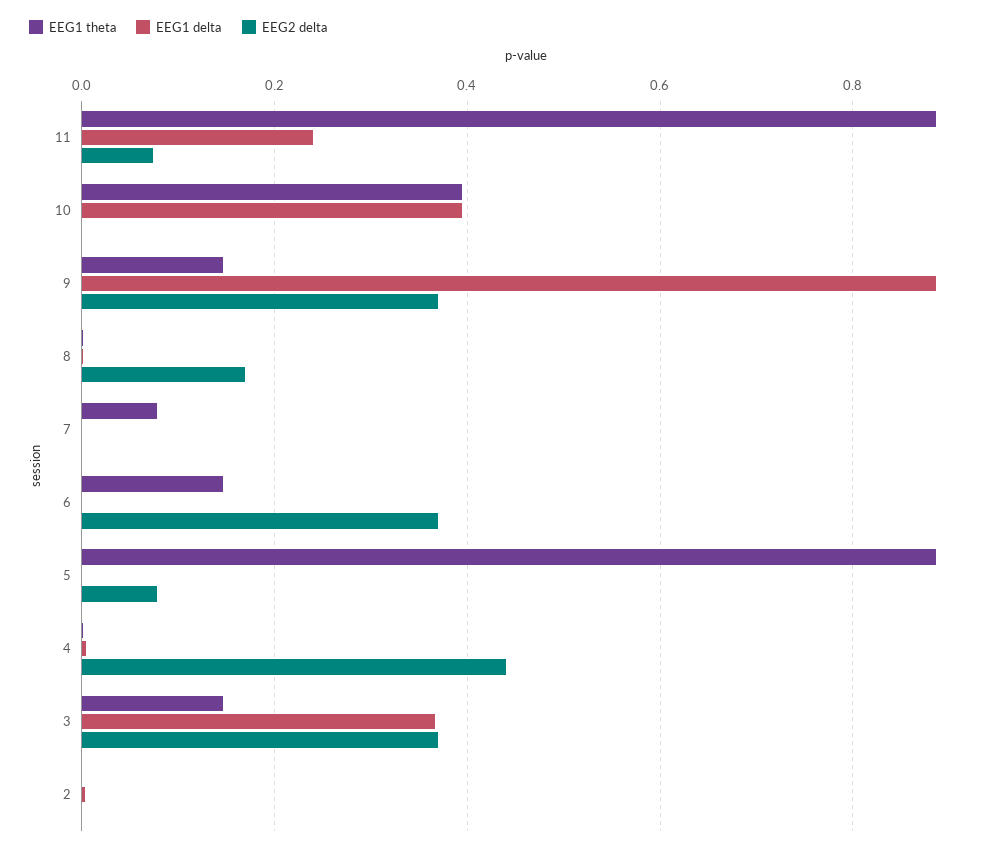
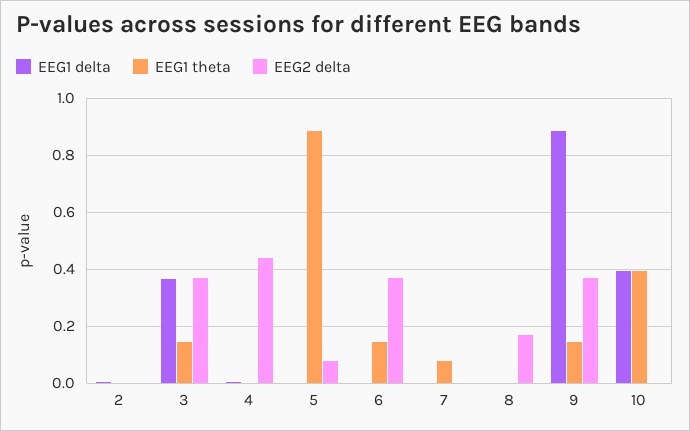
  {
    "EEG1 theta": {
-     "11": 0.88,
      "10": 0.4,
      "9": 0.14,
      "8": 0,
      "7": 0.08,
      "6": 0.14,
      "5": 0.88,
      "4": 0,
      "3": 0.14,
      "2": 0
    },
    "EEG1 delta": {
-     "11": 0.24,
      "10": 0.4,
      "9": 0.88,
      "8": 0,
      "7": 0,
      "6": 0,
      "5": 0,
      "4": 0,
      "3": 0.36,
      "2": 0
    },
    "EEG2 delta": {
-     "11": 0.08,
      "10": 0,
      "9": 0.38,
      "8": 0.16,
      "7": 0,
      "6": 0.38,
      "5": 0.08,
      "4": 0.44,
      "3": 0.38,
      "2": 0
    }
  }

